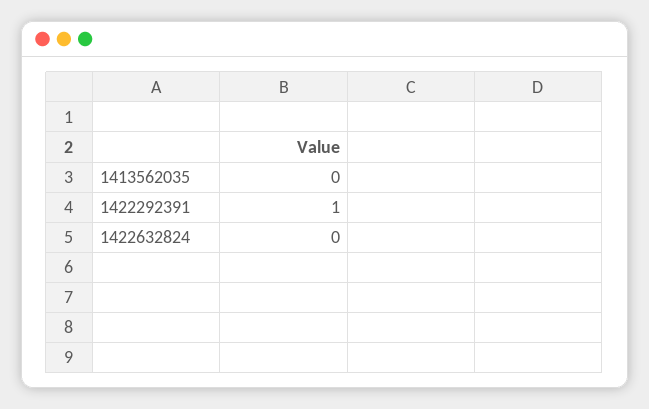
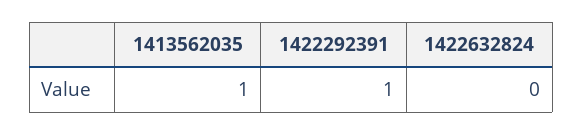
  {
-   "1413562035": 0,
+   "1413562035": 1,
    "1422292391": 1,
    "1422632824": 0
  }

